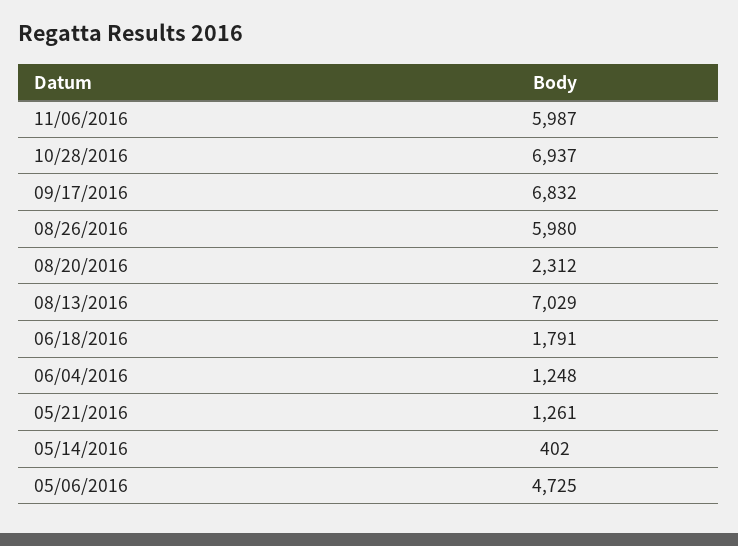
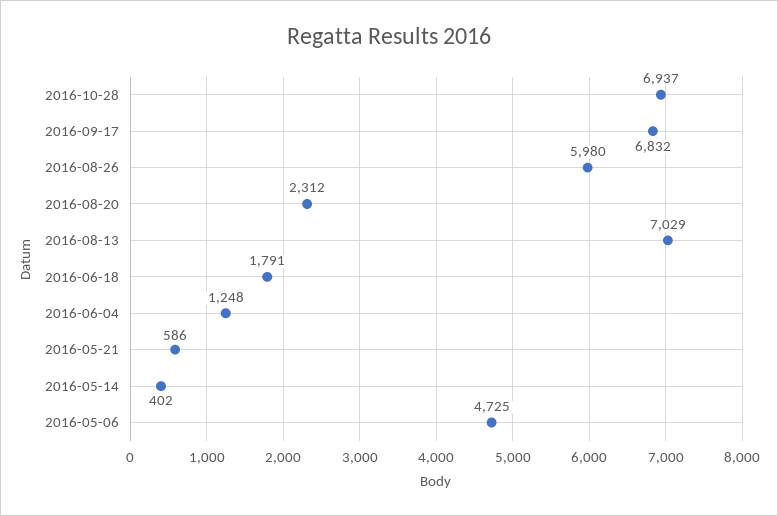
  {
-   "11/06/2016": 5987,
    "10/28/2016": 6937,
    "09/17/2016": 6832,
    "08/26/2016": 5980,
    "08/20/2016": 2312,
    "08/13/2016": 7029,
    "06/18/2016": 1791,
    "06/04/2016": 1248,
-   "05/21/2016": 1261,
+   "05/21/2016": 586,
    "05/14/2016": 402,
    "05/06/2016": 4725
  }

